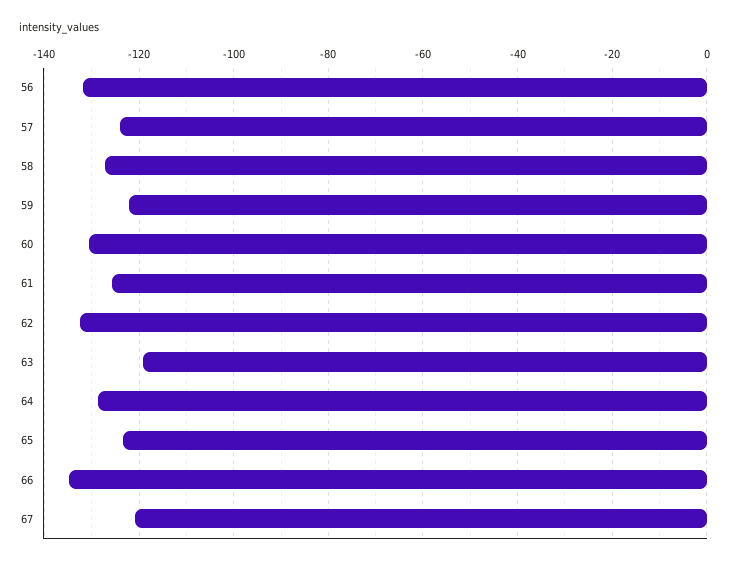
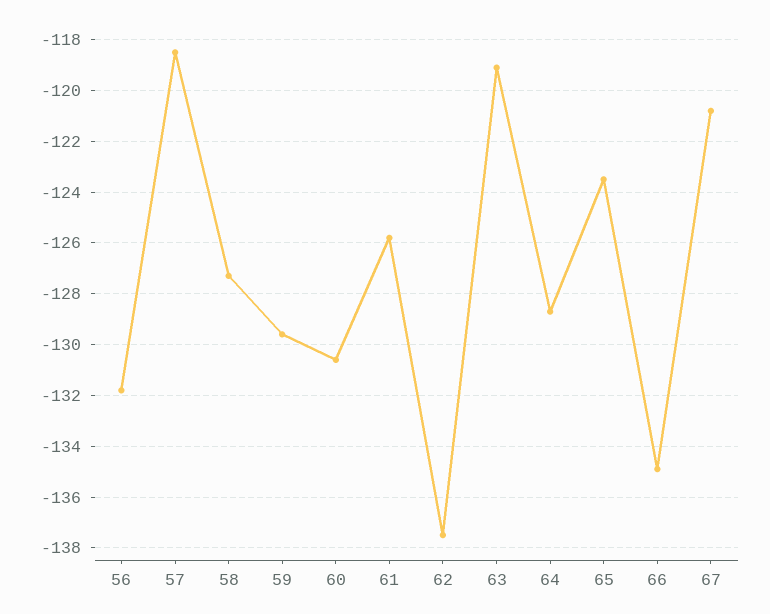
  {
    "56": -132,
-   "57": -124,
+   "57": -118.5,
    "58": -127.5,
-   "59": -122,
+   "59": -129.5,
    "60": -130.5,
    "61": -126,
-   "62": -132,
+   "62": -137.5,
    "63": -119,
    "64": -128.5,
    "65": -123.5,
    "66": -135,
    "67": -121
  }

